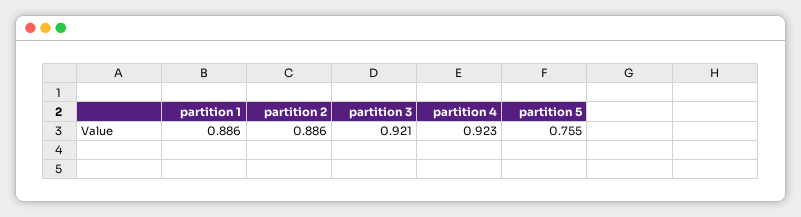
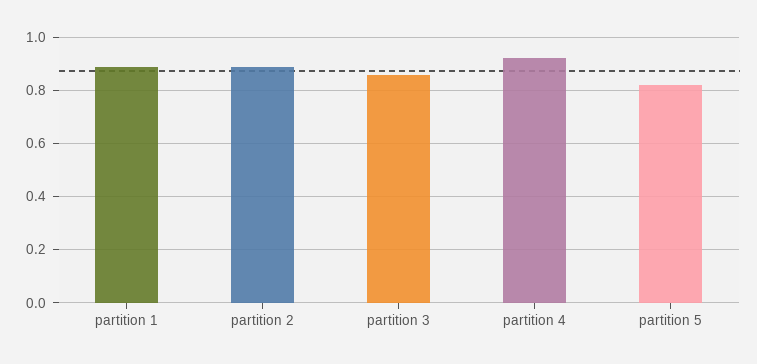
  {
    "partition 1": 0.886,
    "partition 2": 0.886,
-   "partition 3": 0.921,
+   "partition 3": 0.85,
    "partition 4": 0.923,
-   "partition 5": 0.755
+   "partition 5": 0.825
  }

